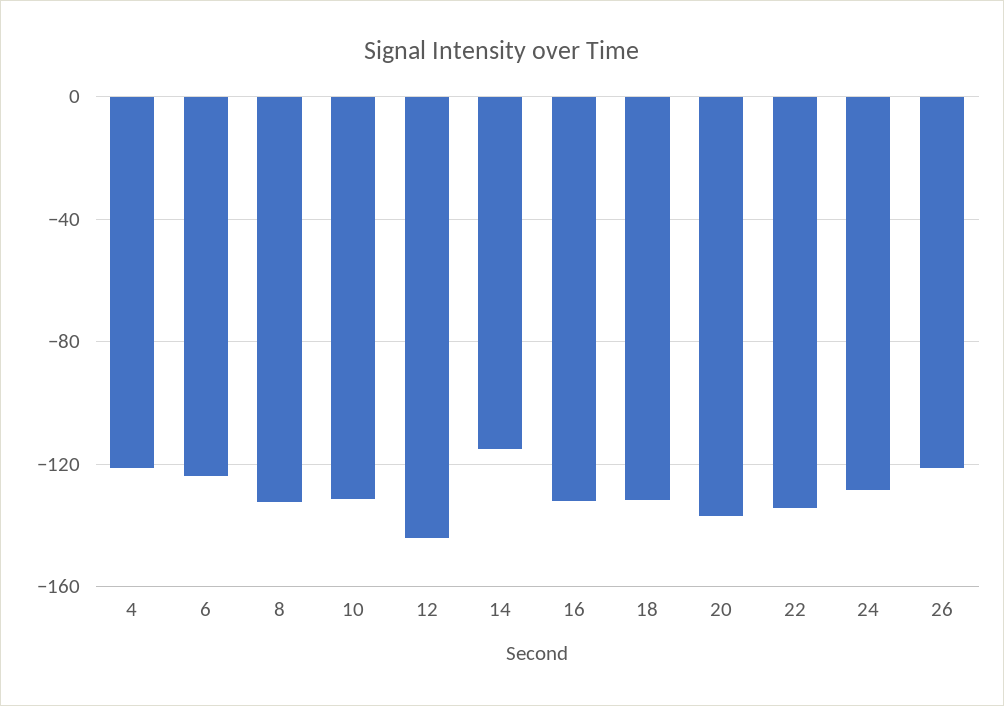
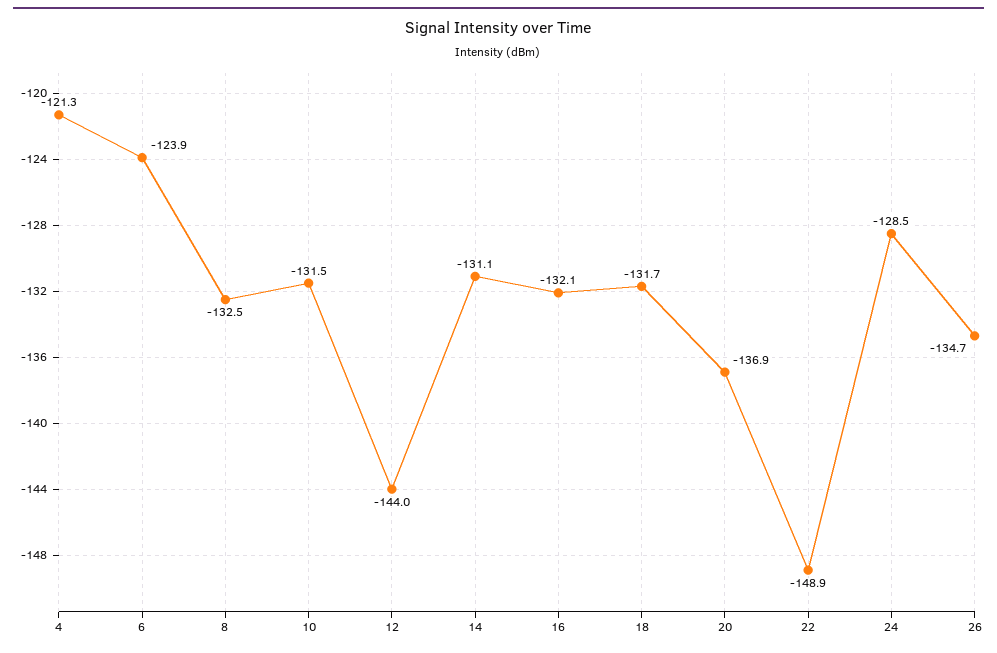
  {
    "4": -121.3,
    "6": -123.9,
    "8": -132.5,
    "10": -131.5,
    "12": -144,
-   "14": -115,
+   "14": -131.1,
    "16": -132.1,
    "18": -131.7,
    "20": -136.9,
-   "22": -135,
+   "22": -148.9,
    "24": -128.5,
-   "26": -120
+   "26": -134.7
  }

